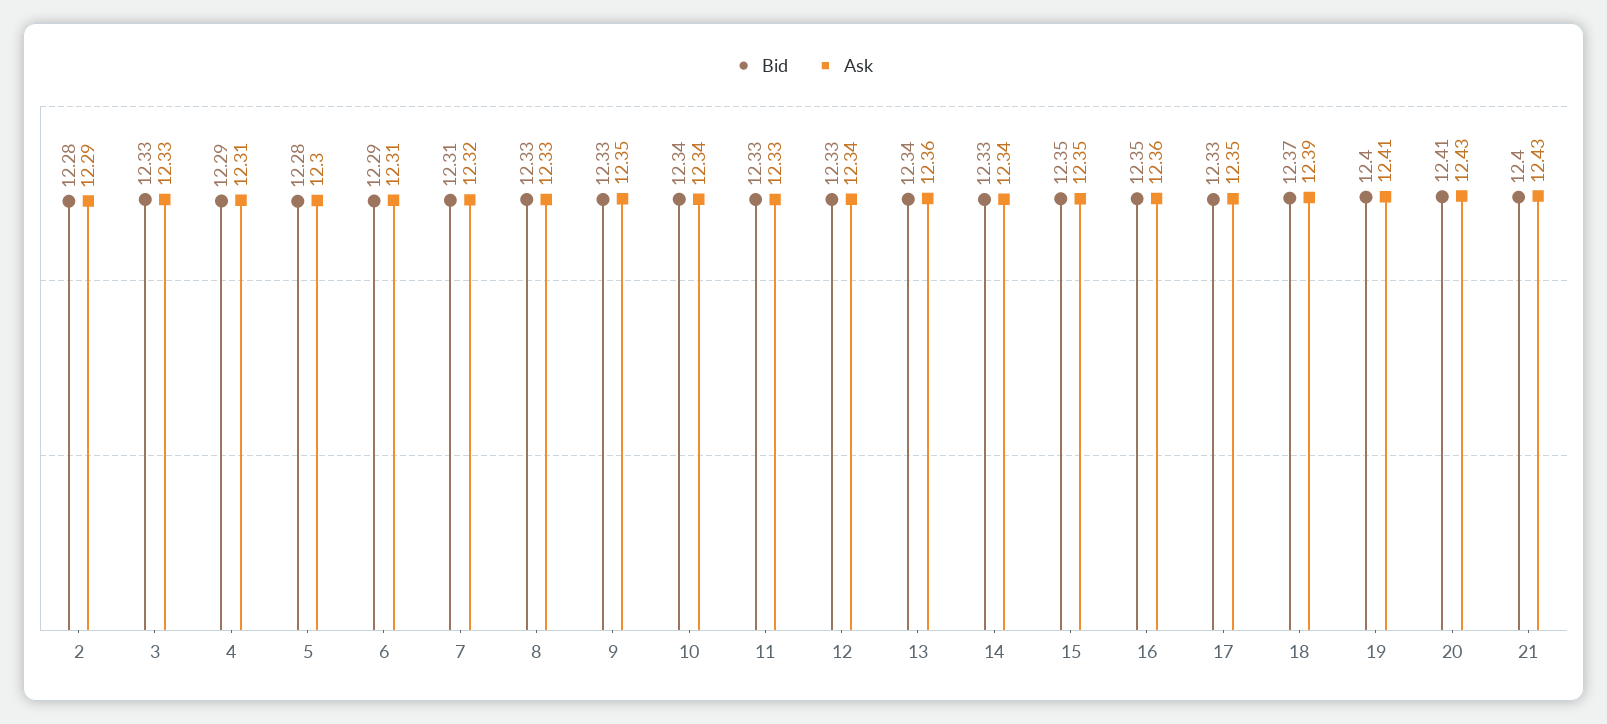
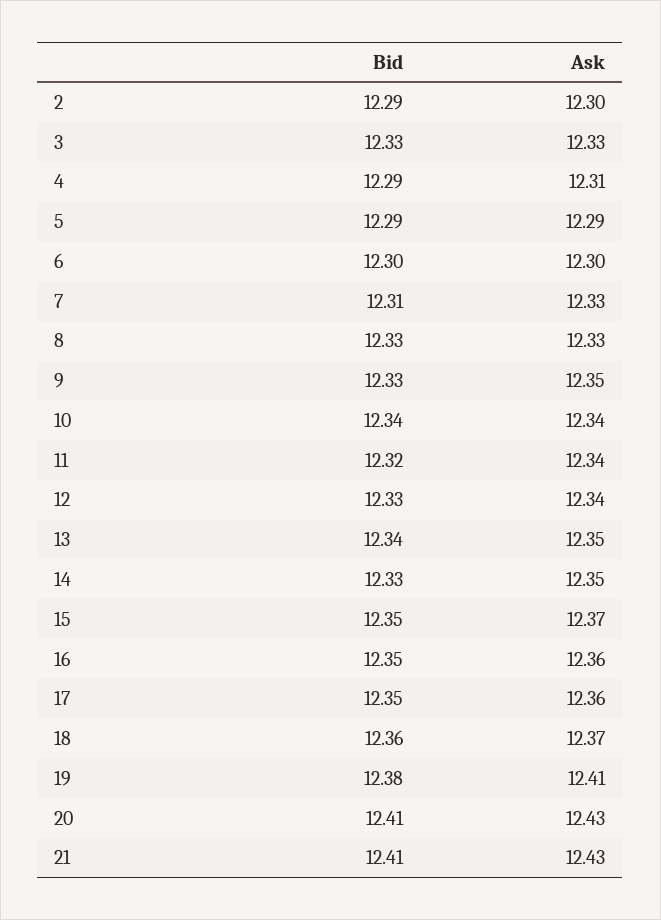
  {
    "Bid": {
-     "2": 12.28,
+     "2": 12.29,
      "3": 12.33,
      "4": 12.29,
-     "5": 12.28,
+     "5": 12.29,
-     "6": 12.29,
+     "6": 12.3,
      "7": 12.31,
      "8": 12.33,
      "9": 12.33,
      "10": 12.34,
-     "11": 12.33,
+     "11": 12.32,
      "12": 12.33,
      "13": 12.34,
      "14": 12.33,
      "15": 12.35,
      "16": 12.35,
-     "17": 12.33,
+     "17": 12.35,
-     "18": 12.37,
+     "18": 12.36,
-     "19": 12.4,
+     "19": 12.38,
      "20": 12.41,
-     "21": 12.4
+     "21": 12.41
    },
    "Ask": {
-     "2": 12.29,
+     "2": 12.3,
      "3": 12.33,
      "4": 12.31,
-     "5": 12.3,
+     "5": 12.29,
-     "6": 12.31,
+     "6": 12.3,
-     "7": 12.32,
+     "7": 12.33,
      "8": 12.33,
      "9": 12.35,
      "10": 12.34,
-     "11": 12.33,
+     "11": 12.34,
      "12": 12.34,
-     "13": 12.36,
+     "13": 12.35,
-     "14": 12.34,
+     "14": 12.35,
-     "15": 12.35,
+     "15": 12.37,
      "16": 12.36,
-     "17": 12.35,
+     "17": 12.36,
-     "18": 12.39,
+     "18": 12.37,
      "19": 12.41,
      "20": 12.43,
      "21": 12.43
    }
  }

